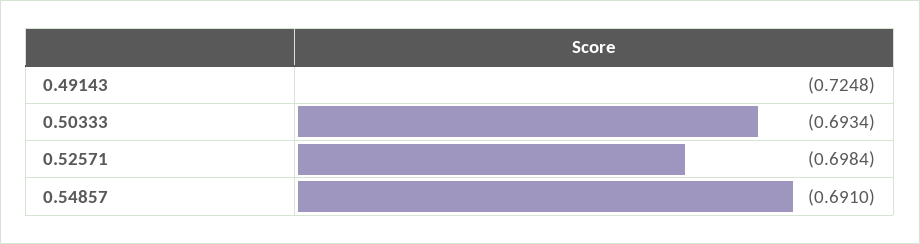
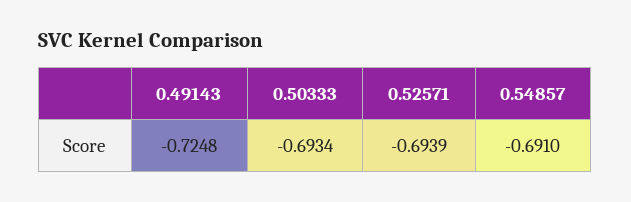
  {
    "0.49143": -0.7248,
    "0.50333": -0.6934,
-   "0.52571": -0.6984,
+   "0.52571": -0.6939,
    "0.54857": -0.691
  }

